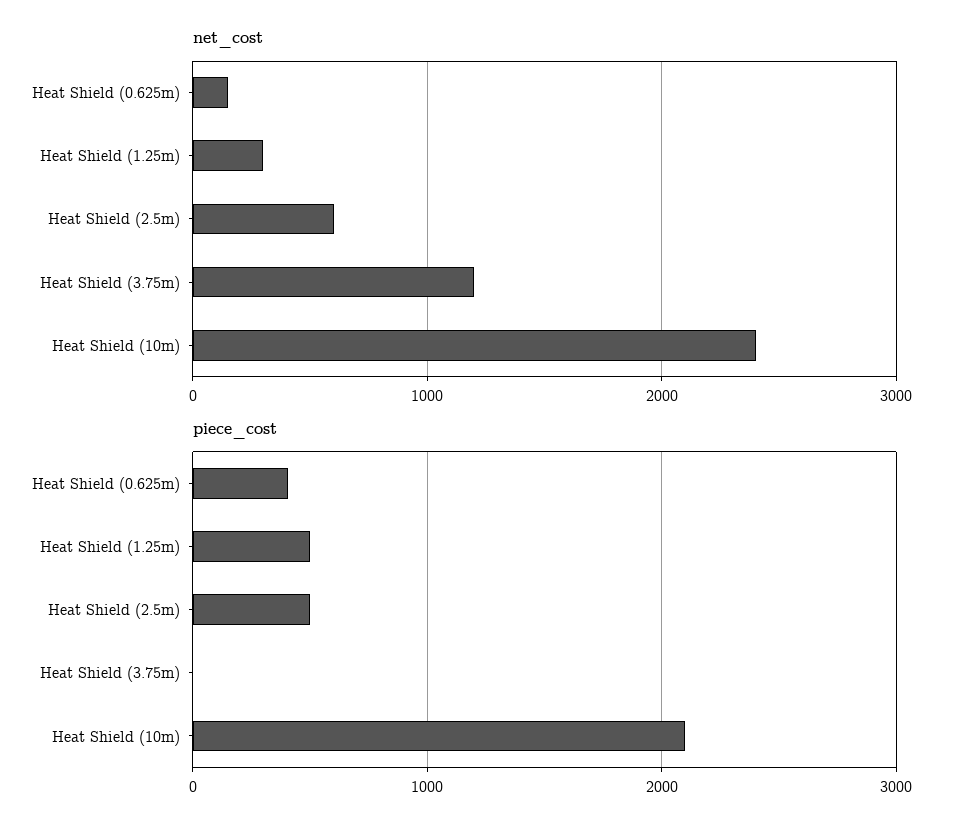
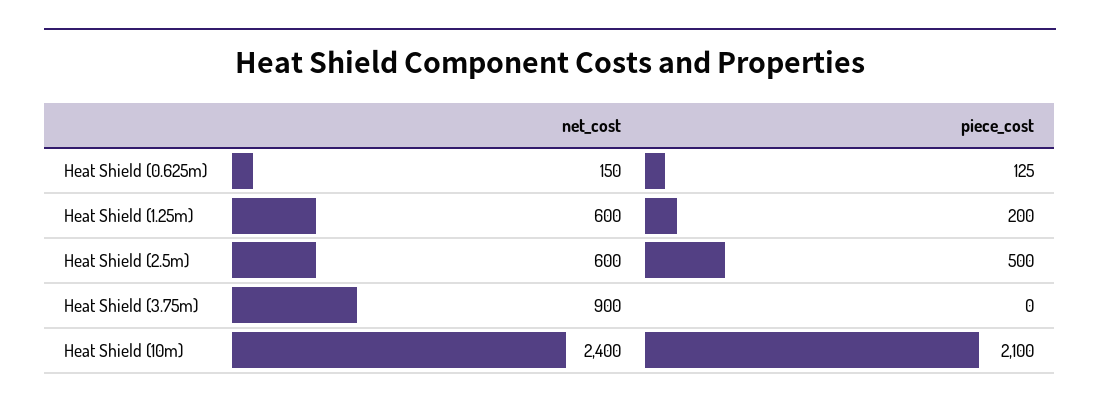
  {
    "net_cost": {
      "Heat Shield (0.625m)": 150,
-     "Heat Shield (1.25m)": 300,
+     "Heat Shield (1.25m)": 600,
      "Heat Shield (2.5m)": 600,
-     "Heat Shield (3.75m)": 1200,
+     "Heat Shield (3.75m)": 900,
      "Heat Shield (10m)": 2400
    },
    "piece_cost": {
-     "Heat Shield (0.625m)": 400,
+     "Heat Shield (0.625m)": 125,
-     "Heat Shield (1.25m)": 500,
+     "Heat Shield (1.25m)": 200,
      "Heat Shield (2.5m)": 500,
      "Heat Shield (3.75m)": 0,
      "Heat Shield (10m)": 2100
    }
  }

